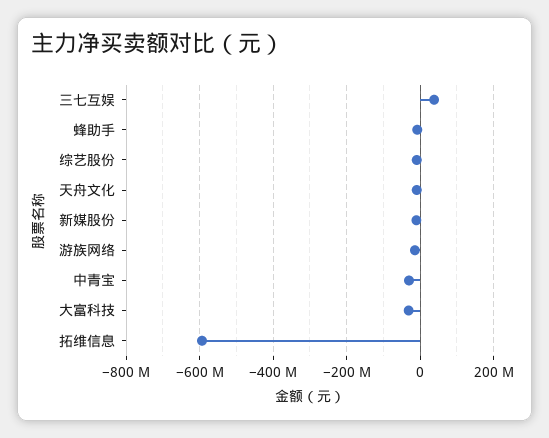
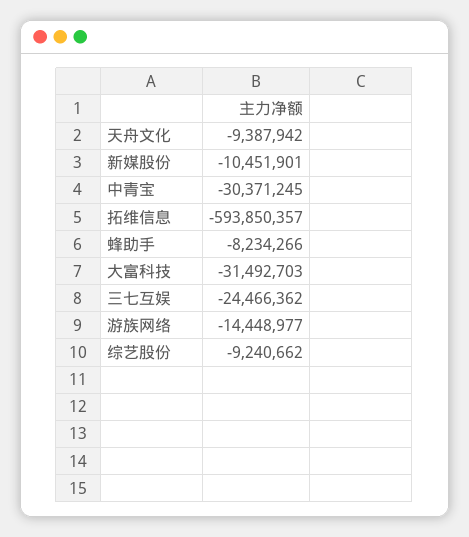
  {
-   "三七互娱": 40000000,
+   "三七互娱": -24466362,
    "蜂助手": -8234266,
    "综艺股份": -9240662,
    "天舟文化": -9387942,
    "新媒股份": -10451901,
    "游族网络": -14448977,
    "中青宝": -30371245,
    "大富科技": -31492703,
    "拓维信息": -593850357
  }

